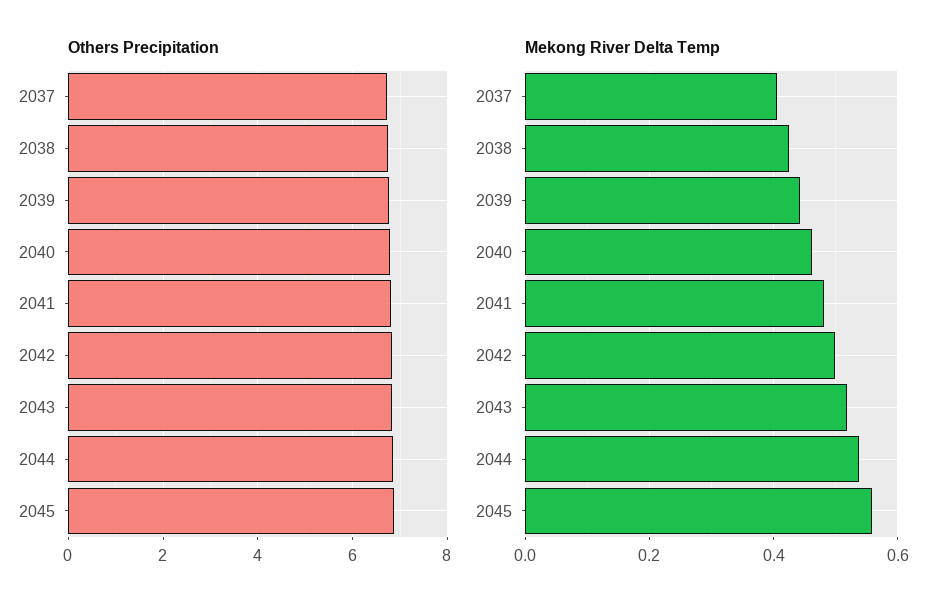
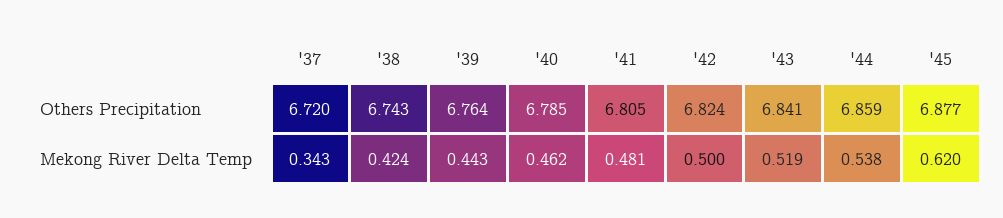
  {
    "Others Precipitation": {
      "2037": 6.72,
      "2038": 6.743,
      "2039": 6.764,
      "2040": 6.785,
      "2041": 6.805,
      "2042": 6.824,
      "2043": 6.841,
      "2044": 6.859,
      "2045": 6.877
    },
    "Mekong River Delta Temp": {
-     "2037": 0.4,
+     "2037": 0.343,
      "2038": 0.424,
      "2039": 0.443,
      "2040": 0.462,
      "2041": 0.481,
      "2042": 0.5,
      "2043": 0.519,
      "2044": 0.538,
-     "2045": 0.56
+     "2045": 0.62
    }
  }

